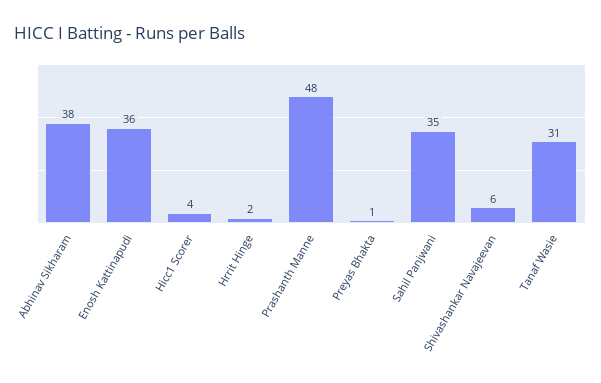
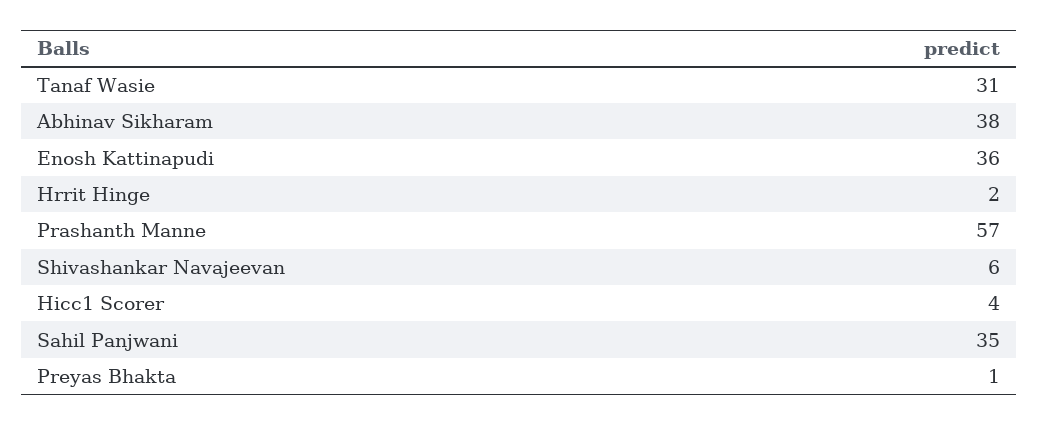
  {
    "Abhinav Sikharam": 38,
    "Enosh Kattinapudi": 36,
    "Hicc1 Scorer": 4,
    "Hrrit Hinge": 2,
-   "Prashanth Manne": 48,
+   "Prashanth Manne": 57,
    "Preyas Bhakta": 1,
    "Sahil Panjwani": 35,
    "Shivashankar Navajeevan": 6,
    "Tanaf Wasie": 31
  }

